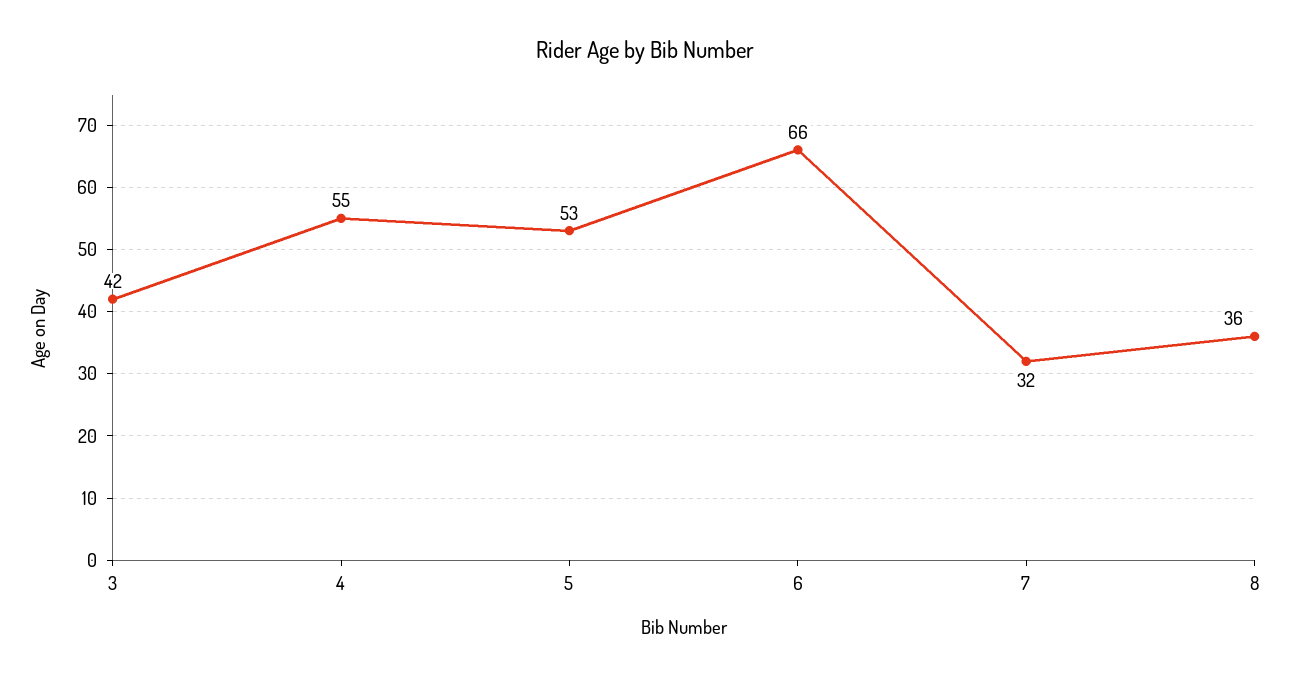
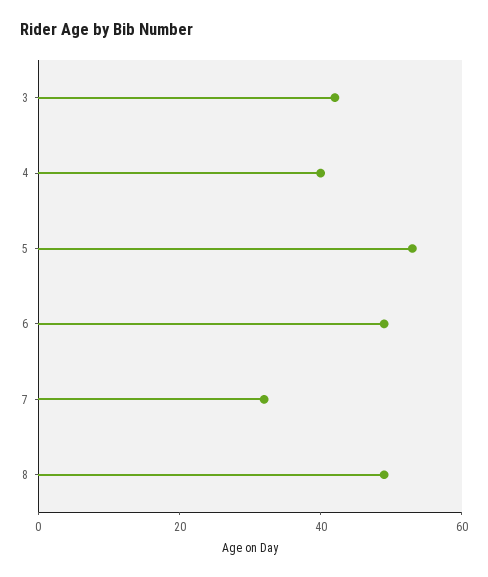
  {
    "3": 42,
-   "4": 55,
+   "4": 40,
    "5": 53,
-   "6": 66,
+   "6": 50,
    "7": 32,
-   "8": 36
+   "8": 50
  }

